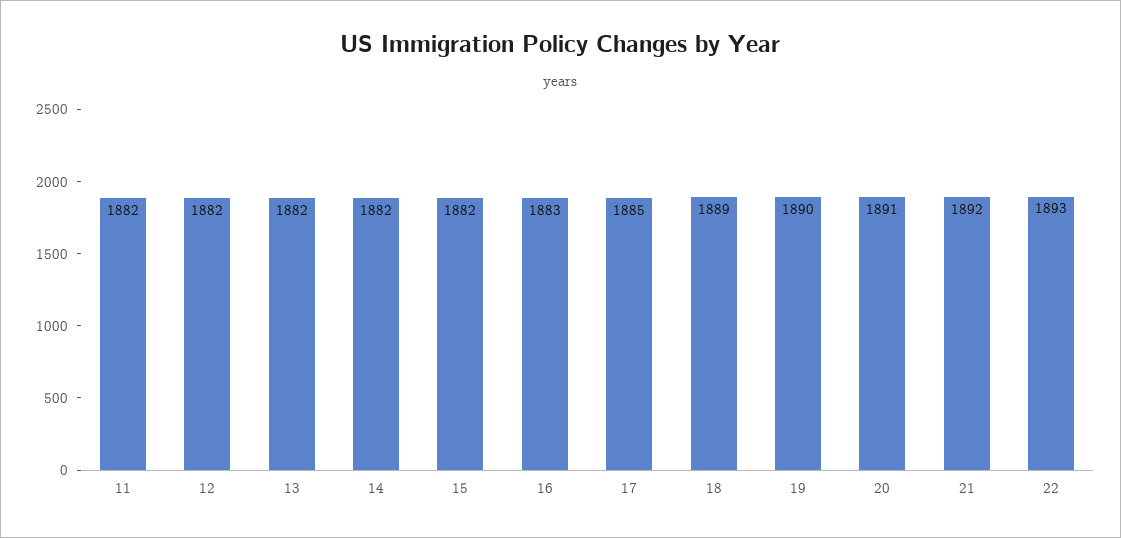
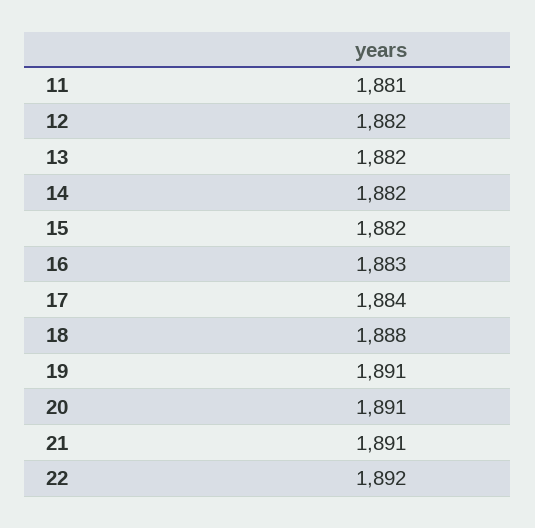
  {
-   "11": 1882,
+   "11": 1881,
    "12": 1882,
    "13": 1882,
    "14": 1882,
    "15": 1882,
    "16": 1883,
-   "17": 1885,
+   "17": 1884,
-   "18": 1889,
+   "18": 1888,
-   "19": 1890,
+   "19": 1891,
    "20": 1891,
-   "21": 1892,
+   "21": 1891,
-   "22": 1893
+   "22": 1892
  }

